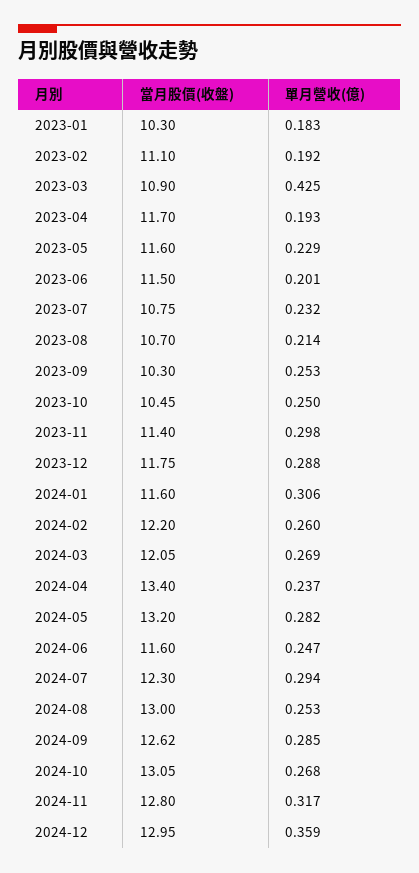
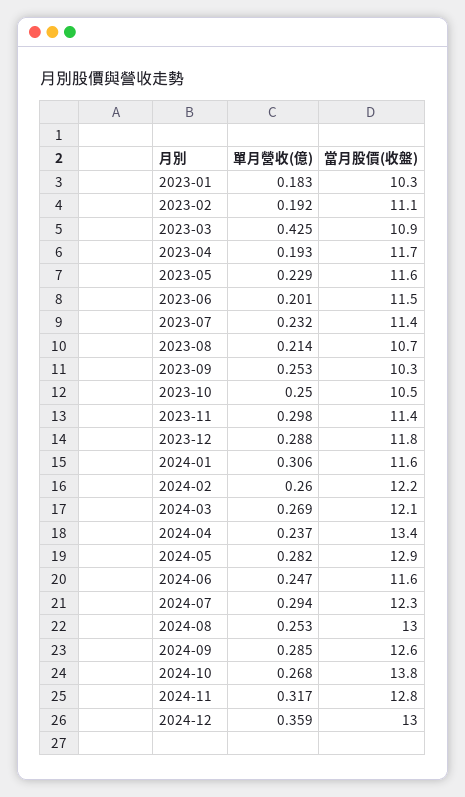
  {
    "當月股價(收盤)": {
      "2023-01": 10.3,
      "2023-02": 11.1,
      "2023-03": 10.9,
      "2023-04": 11.7,
      "2023-05": 11.6,
      "2023-06": 11.5,
-     "2023-07": 10.75,
+     "2023-07": 11.4,
      "2023-08": 10.7,
      "2023-09": 10.3,
      "2023-10": 10.45,
      "2023-11": 11.4,
      "2023-12": 11.75,
      "2024-01": 11.6,
      "2024-02": 12.2,
      "2024-03": 12.05,
      "2024-04": 13.4,
-     "2024-05": 13.2,
+     "2024-05": 12.9,
      "2024-06": 11.6,
      "2024-07": 12.3,
      "2024-08": 13,
      "2024-09": 12.62,
-     "2024-10": 13.05,
+     "2024-10": 13.8,
      "2024-11": 12.8,
      "2024-12": 12.95
    },
    "單月營收(億)": {
      "2023-01": 0.183,
      "2023-02": 0.192,
      "2023-03": 0.425,
      "2023-04": 0.193,
      "2023-05": 0.229,
      "2023-06": 0.201,
      "2023-07": 0.232,
      "2023-08": 0.214,
      "2023-09": 0.253,
      "2023-10": 0.25,
      "2023-11": 0.298,
      "2023-12": 0.288,
      "2024-01": 0.306,
      "2024-02": 0.26,
      "2024-03": 0.269,
      "2024-04": 0.237,
      "2024-05": 0.282,
      "2024-06": 0.247,
      "2024-07": 0.294,
      "2024-08": 0.253,
      "2024-09": 0.285,
      "2024-10": 0.268,
      "2024-11": 0.317,
      "2024-12": 0.359
    }
  }

